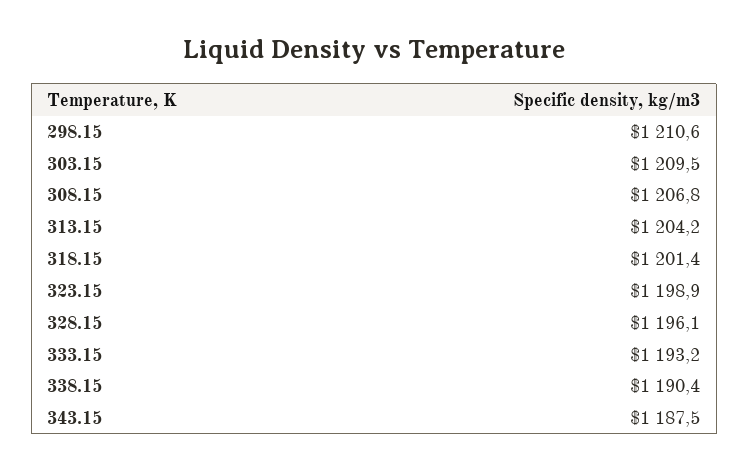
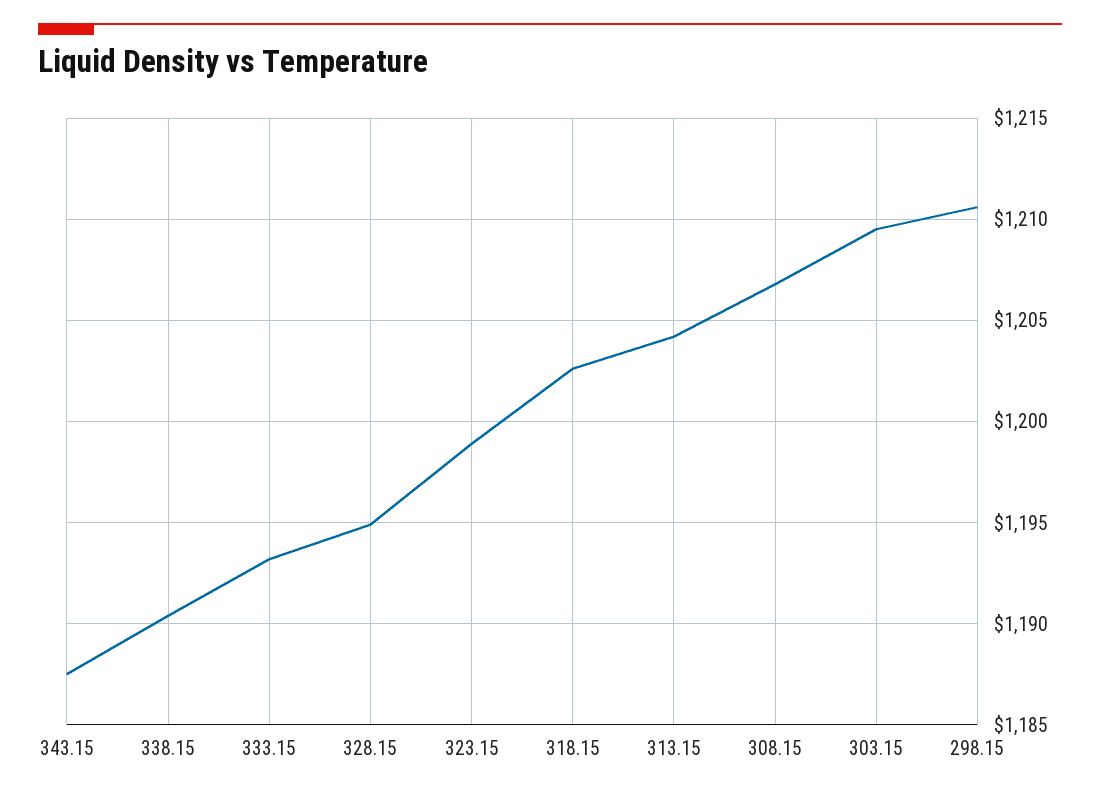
  {
    "298.15": 1210.6,
    "303.15": 1209.5,
    "308.15": 1206.8,
    "313.15": 1204.2,
-   "318.15": 1201.4,
+   "318.15": 1202.5,
    "323.15": 1198.9,
-   "328.15": 1196.1,
+   "328.15": 1195,
    "333.15": 1193.2,
    "338.15": 1190.4,
    "343.15": 1187.5
  }

